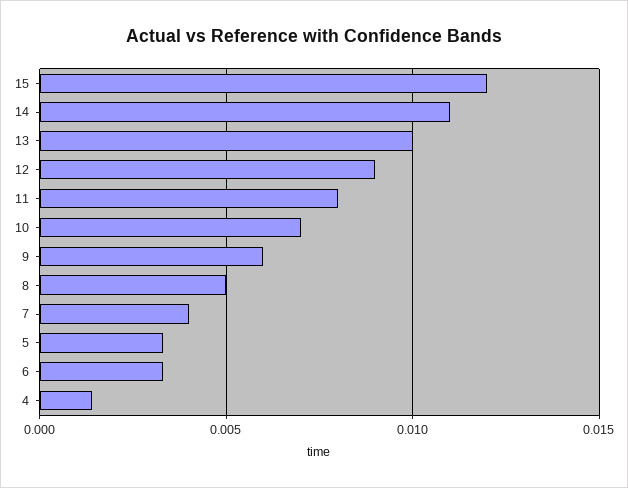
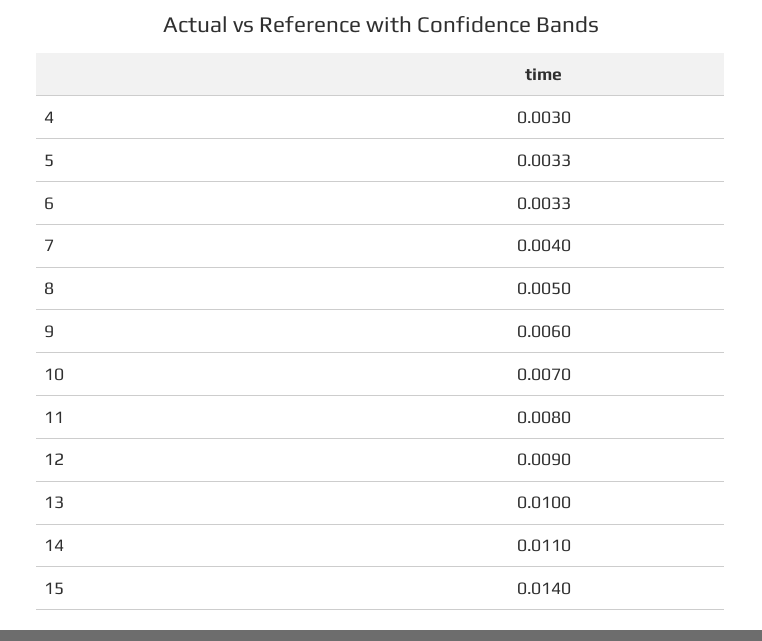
  {
-   "15": 0.012,
+   "15": 0.014,
    "14": 0.011,
    "13": 0.01,
    "12": 0.009,
    "11": 0.008,
    "10": 0.007,
    "9": 0.006,
    "8": 0.005,
    "7": 0.004,
    "5": 0.0033,
    "6": 0.0033,
-   "4": 0.0015
+   "4": 0.003
  }

